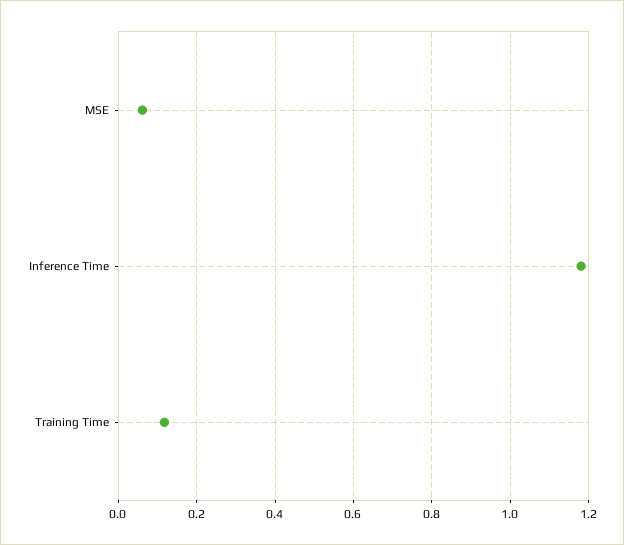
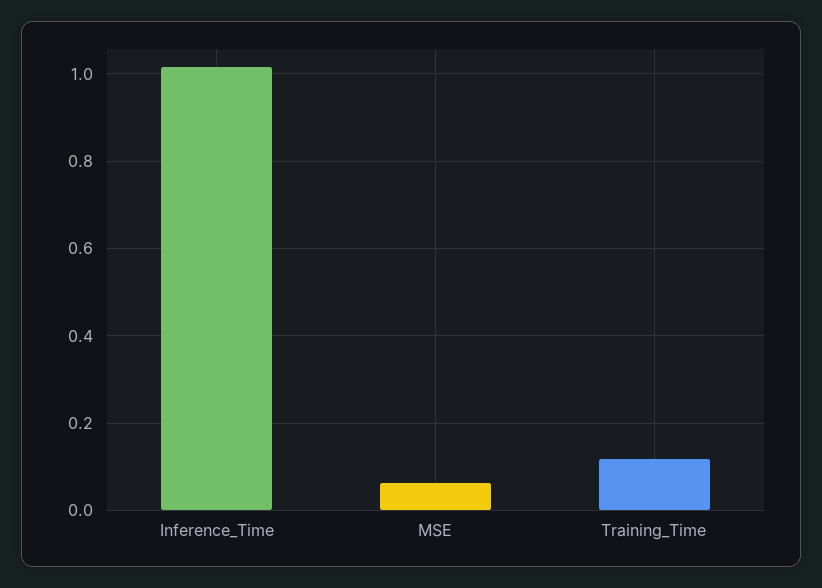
  {
    "MSE": 0.06,
-   "Inference Time": 1.18,
+   "Inference Time": 1.02,
    "Training Time": 0.12
  }

